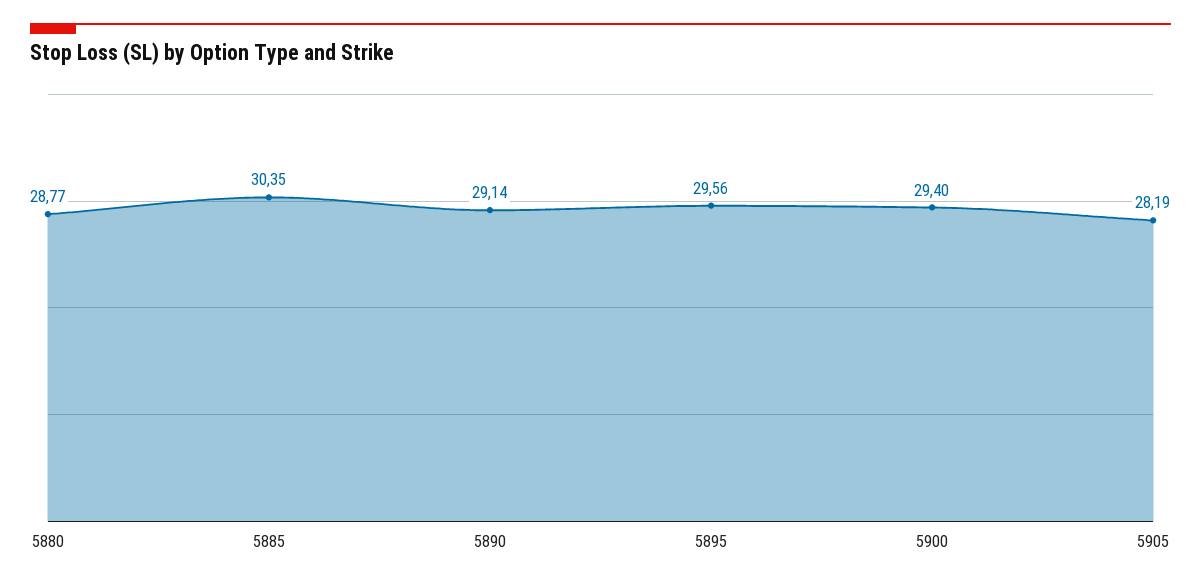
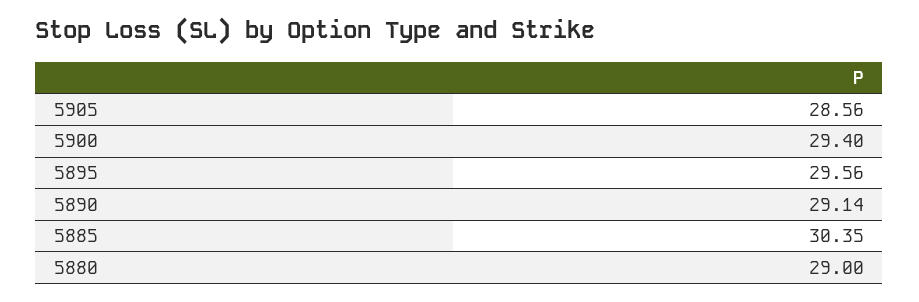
  {
-   "5880": 28.77,
+   "5880": 29,
    "5885": 30.35,
    "5890": 29.14,
    "5895": 29.56,
    "5900": 29.4,
-   "5905": 28.19
+   "5905": 28.56
  }

